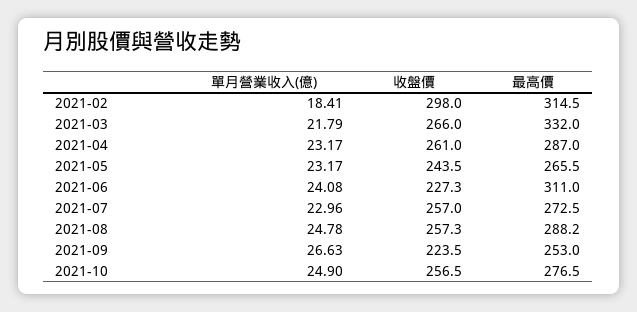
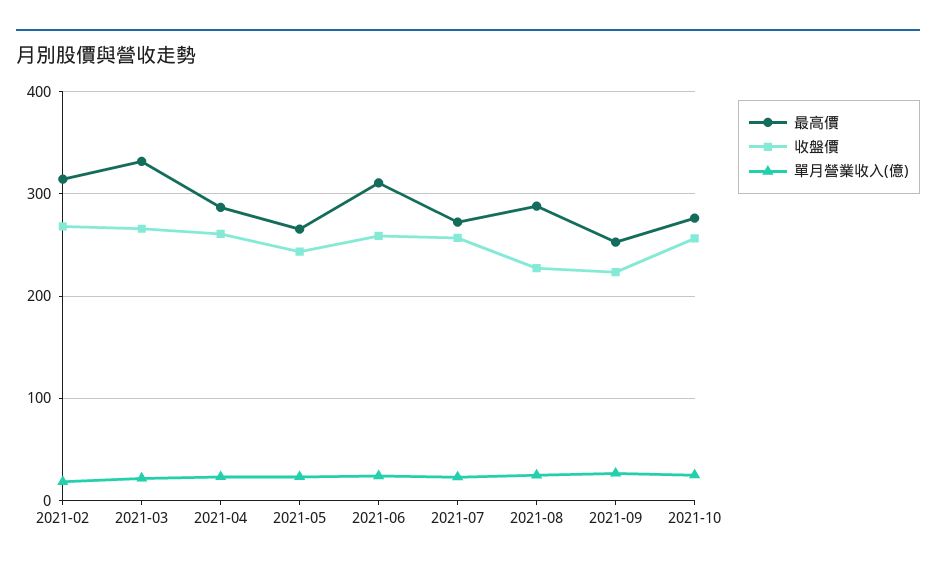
  {
    "單月營業收入(億)": {
      "2021-02": 18.41,
      "2021-03": 21.79,
      "2021-04": 23.17,
      "2021-05": 23.17,
      "2021-06": 24.08,
      "2021-07": 22.96,
      "2021-08": 24.78,
      "2021-09": 26.63,
      "2021-10": 24.9
    },
    "收盤價": {
-     "2021-02": 298,
+     "2021-02": 270,
      "2021-03": 266,
      "2021-04": 261,
      "2021-05": 243.5,
-     "2021-06": 227.3,
+     "2021-06": 260,
      "2021-07": 257,
-     "2021-08": 257.3,
+     "2021-08": 230,
      "2021-09": 223.5,
      "2021-10": 256.5
    },
    "最高價": {
      "2021-02": 314.5,
      "2021-03": 332,
      "2021-04": 287,
      "2021-05": 265.5,
      "2021-06": 311,
      "2021-07": 272.5,
      "2021-08": 288.2,
      "2021-09": 253,
      "2021-10": 276.5
    }
  }

